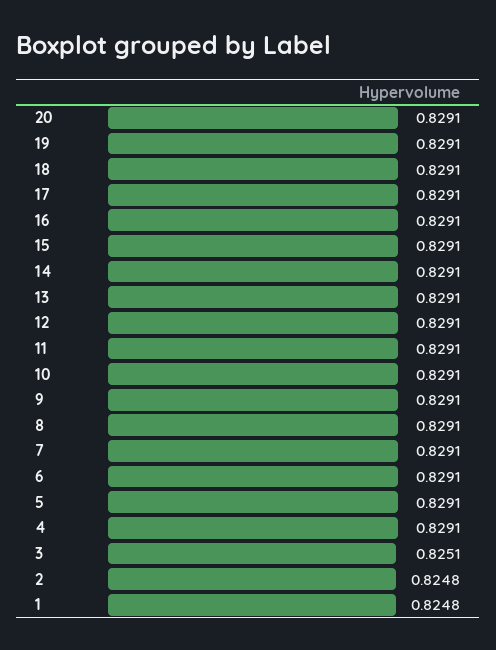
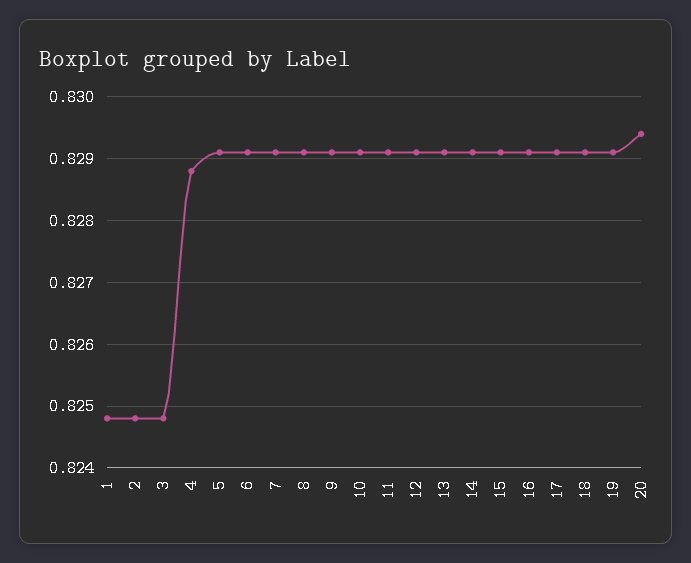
  {
-   "20": 0.8291,
+   "20": 0.8294,
    "19": 0.8291,
    "18": 0.8291,
    "17": 0.8291,
    "16": 0.8291,
    "15": 0.8291,
    "14": 0.8291,
    "13": 0.8291,
    "12": 0.8291,
    "11": 0.8291,
    "10": 0.8291,
    "9": 0.8291,
    "8": 0.8291,
    "7": 0.8291,
    "6": 0.8291,
    "5": 0.8291,
-   "4": 0.8291,
+   "4": 0.8288,
-   "3": 0.8251,
+   "3": 0.8248,
    "2": 0.8248,
    "1": 0.8248
  }

